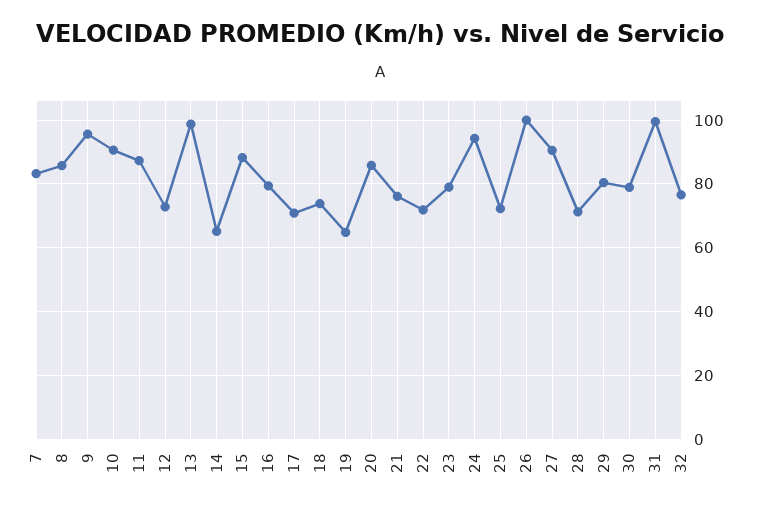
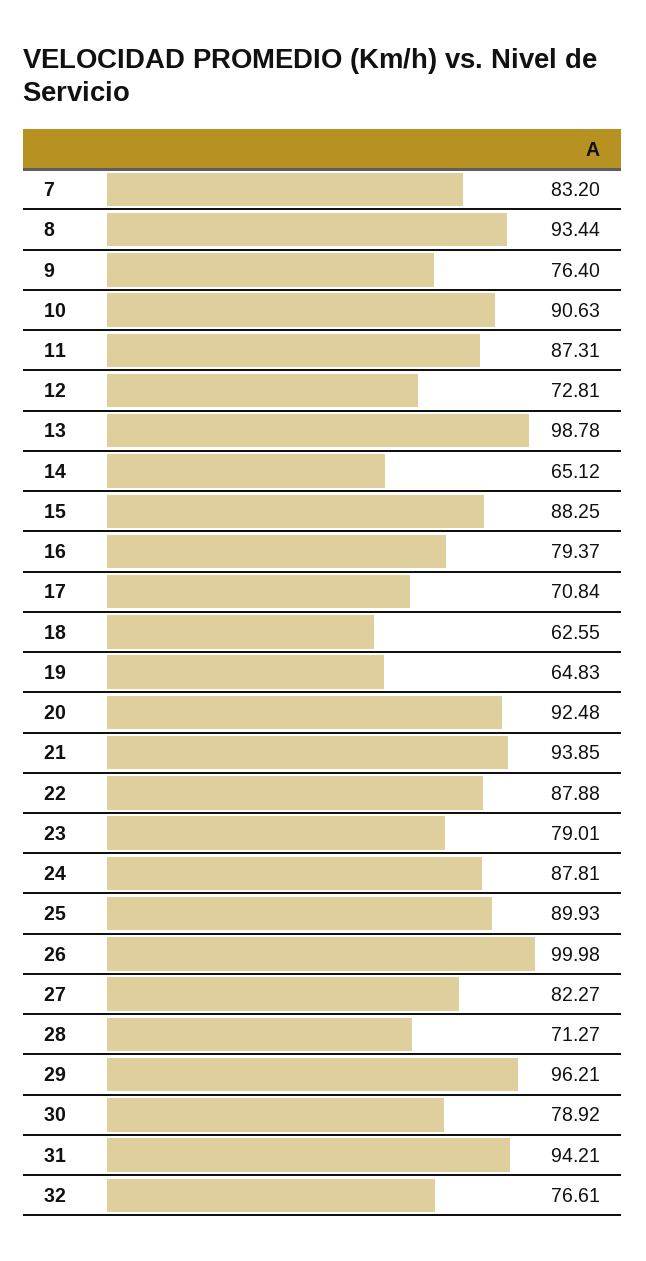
  {
    "7": 83.2,
-   "8": 86,
+   "8": 93.44,
-   "9": 96,
+   "9": 76.4,
    "10": 90.63,
    "11": 87.31,
    "12": 72.81,
    "13": 98.78,
    "14": 65.12,
    "15": 88.25,
    "16": 79.37,
    "17": 70.84,
-   "18": 74,
+   "18": 62.55,
    "19": 64.83,
-   "20": 86,
+   "20": 92.48,
-   "21": 76,
+   "21": 93.85,
-   "22": 72,
+   "22": 87.88,
    "23": 79.01,
-   "24": 94,
+   "24": 87.81,
-   "25": 72,
+   "25": 89.93,
    "26": 99.98,
-   "27": 90,
+   "27": 82.27,
    "28": 71.27,
-   "29": 80,
+   "29": 96.21,
    "30": 78.92,
-   "31": 100,
+   "31": 94.21,
    "32": 76.61
  }

